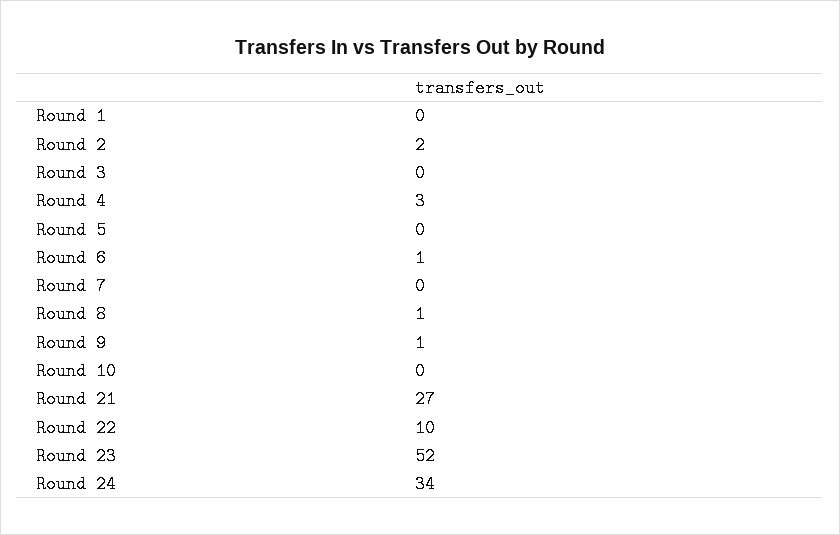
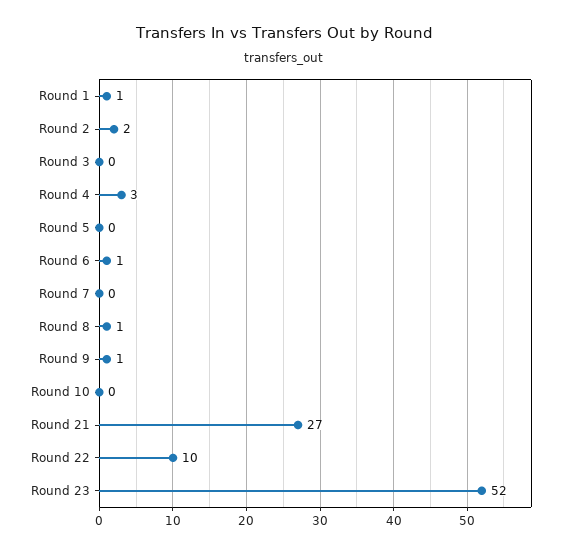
  {
-   "Round 1": 0,
+   "Round 1": 1,
    "Round 2": 2,
    "Round 3": 0,
    "Round 4": 3,
    "Round 5": 0,
    "Round 6": 1,
    "Round 7": 0,
    "Round 8": 1,
    "Round 9": 1,
    "Round 10": 0,
    "Round 21": 27,
    "Round 22": 10,
-   "Round 23": 52,
+   "Round 23": 52
-   "Round 24": 34
  }

